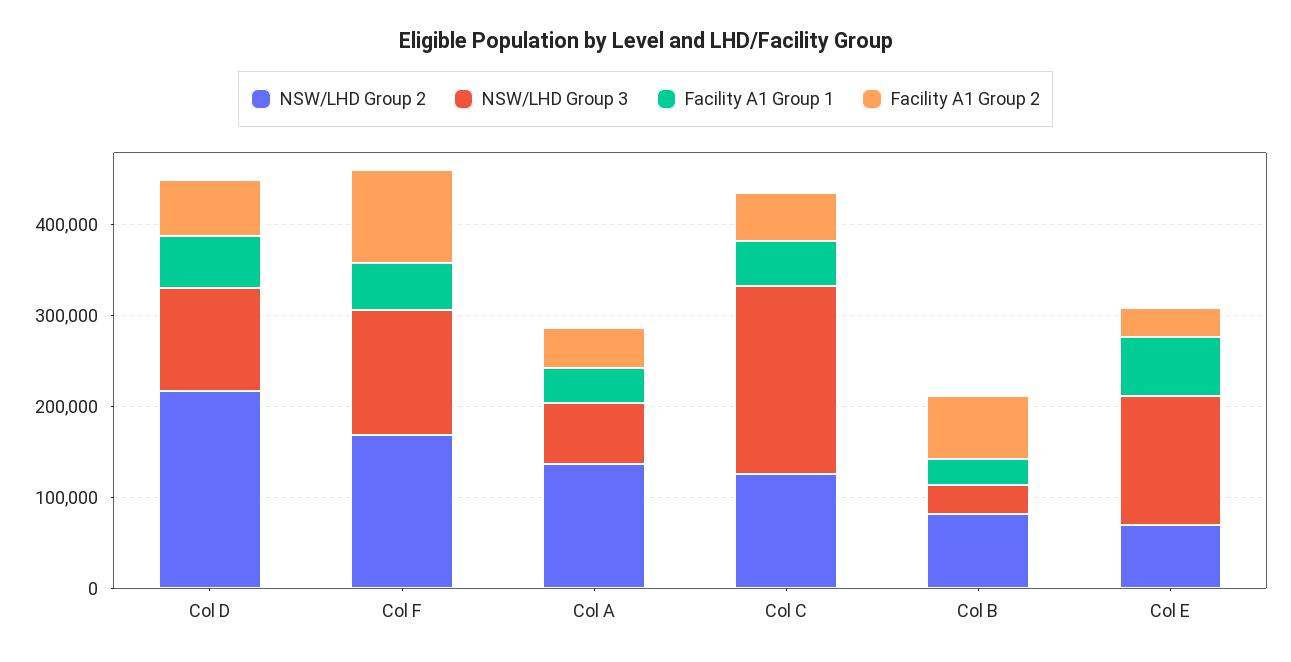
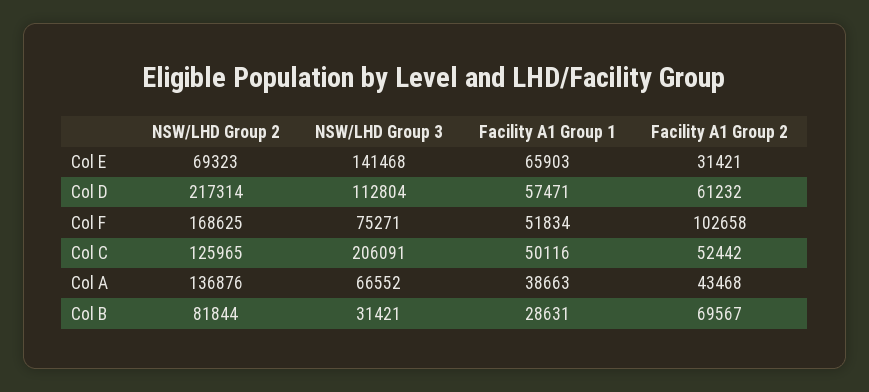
  {
    "NSW/LHD Group 2": {
      "Col D": 217314,
      "Col F": 168625,
      "Col A": 136876,
      "Col C": 125965,
      "Col B": 81844,
      "Col E": 69323
    },
    "NSW/LHD Group 3": {
      "Col D": 112804,
-     "Col F": 140000,
+     "Col F": 75271,
      "Col A": 66552,
      "Col C": 206091,
      "Col B": 31421,
      "Col E": 141468
    },
    "Facility A1 Group 1": {
      "Col D": 57471,
      "Col F": 51834,
      "Col A": 38663,
      "Col C": 50116,
      "Col B": 28631,
      "Col E": 65903
    },
    "Facility A1 Group 2": {
      "Col D": 61232,
      "Col F": 102658,
      "Col A": 43468,
      "Col C": 52442,
      "Col B": 69567,
      "Col E": 31421
    }
  }

